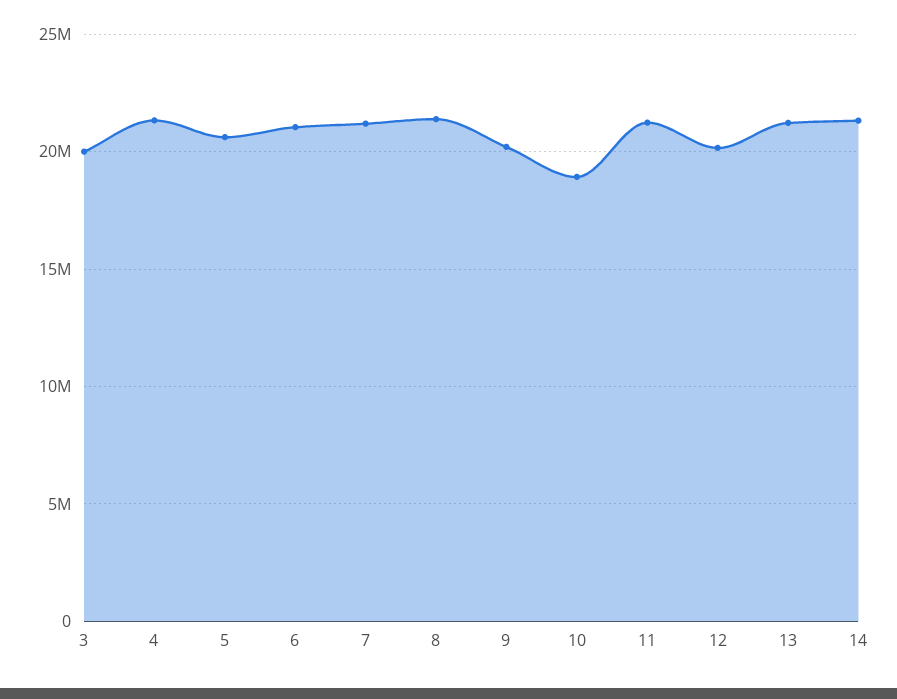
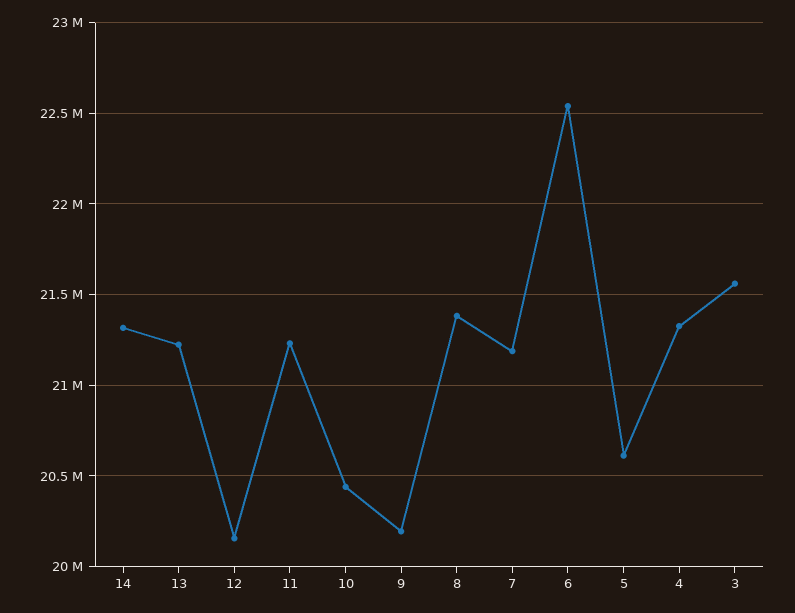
  {
-   "3": 20000000,
+   "3": 21550000,
    "4": 21350000,
    "5": 20600000,
-   "6": 21000000,
+   "6": 22550000,
    "7": 21200000,
    "8": 21400000,
    "9": 20200000,
-   "10": 19000000,
+   "10": 20450000,
    "11": 21250000,
    "12": 20150000,
    "13": 21200000,
    "14": 21300000
  }

